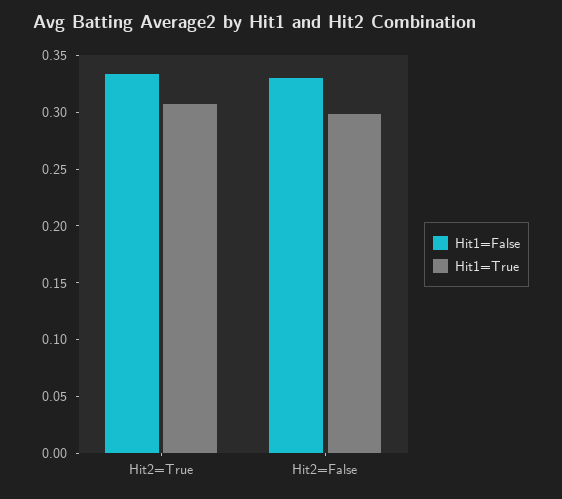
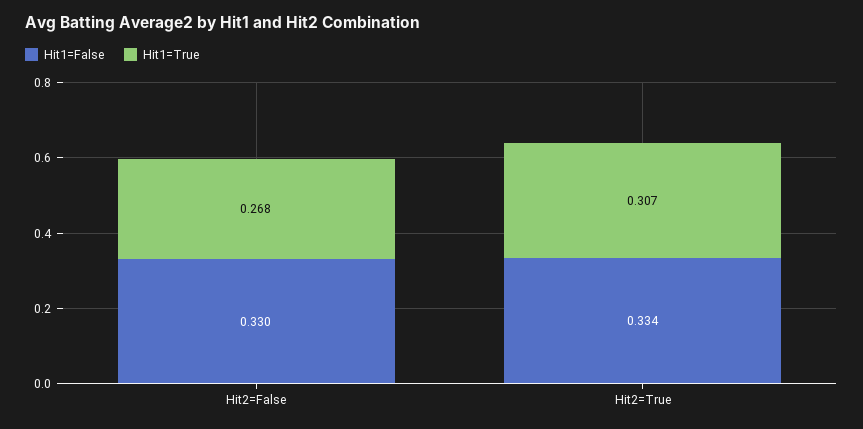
  {
    "Hit1=False": {
      "Hit2=True": 0.334,
      "Hit2=False": 0.33
    },
    "Hit1=True": {
      "Hit2=True": 0.307,
-     "Hit2=False": 0.3
+     "Hit2=False": 0.268
    }
  }

